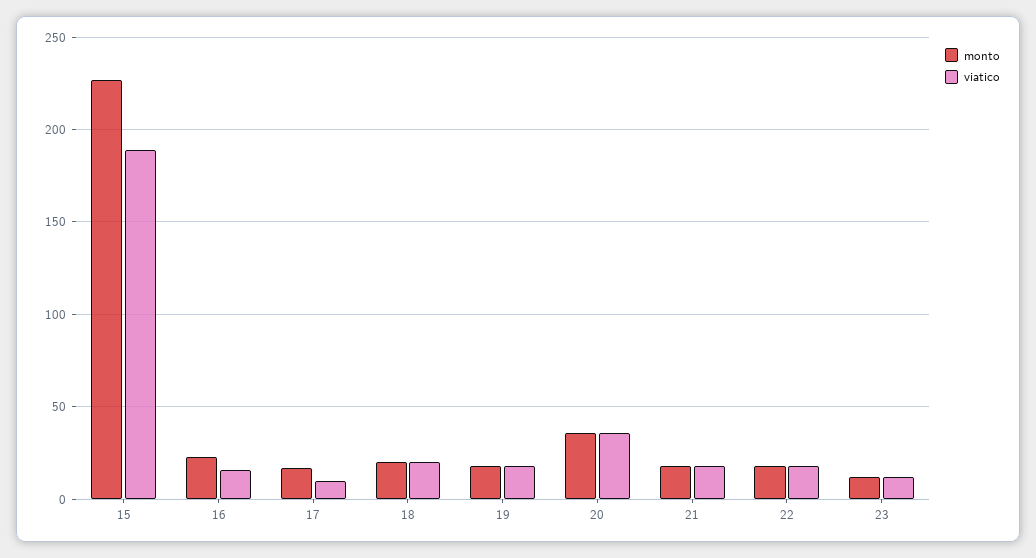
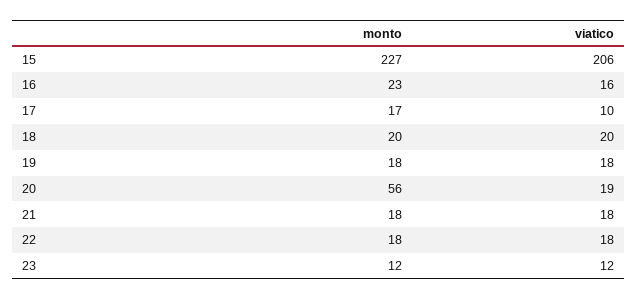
  {
    "monto": {
      "15": 227,
      "16": 23,
      "17": 17,
      "18": 20,
      "19": 18,
-     "20": 35,
+     "20": 56,
      "21": 18,
      "22": 18,
      "23": 12
    },
    "viatico": {
-     "15": 190,
+     "15": 206,
      "16": 16,
      "17": 10,
      "18": 20,
      "19": 18,
-     "20": 35,
+     "20": 19,
      "21": 18,
      "22": 18,
      "23": 12
    }
  }

